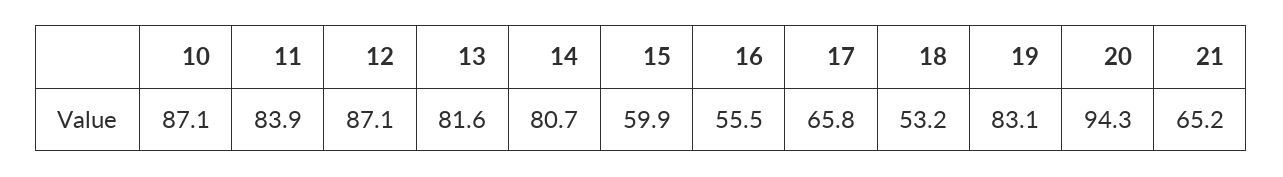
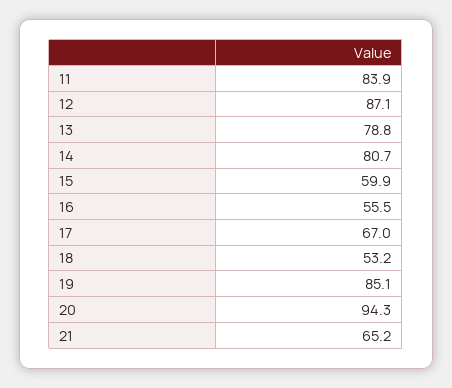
  {
-   "10": 87.1,
    "11": 83.9,
    "12": 87.1,
-   "13": 81.6,
+   "13": 78.8,
    "14": 80.7,
    "15": 59.9,
    "16": 55.5,
-   "17": 65.8,
+   "17": 67,
    "18": 53.2,
-   "19": 83.1,
+   "19": 85.1,
    "20": 94.3,
    "21": 65.2
  }

